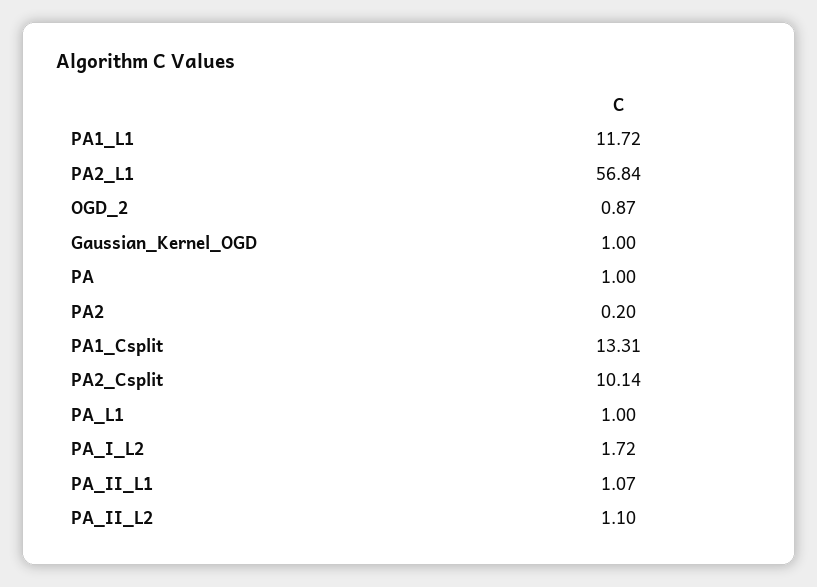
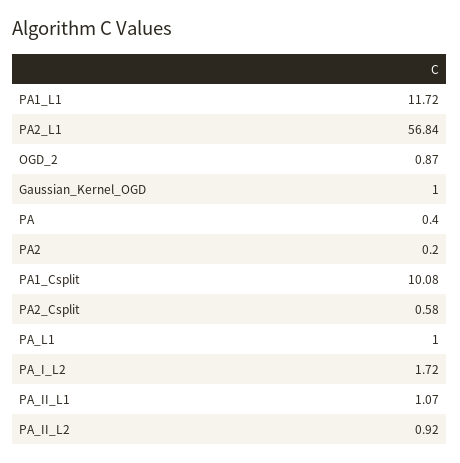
  {
    "PA1_L1": 11.72,
    "PA2_L1": 56.84,
    "OGD_2": 0.87,
    "Gaussian_Kernel_OGD": 1,
-   "PA": 1,
+   "PA": 0.4,
    "PA2": 0.2,
-   "PA1_Csplit": 13.31,
+   "PA1_Csplit": 10.08,
-   "PA2_Csplit": 10.14,
+   "PA2_Csplit": 0.58,
    "PA_L1": 1,
    "PA_I_L2": 1.72,
    "PA_II_L1": 1.07,
-   "PA_II_L2": 1.1
+   "PA_II_L2": 0.92
  }

